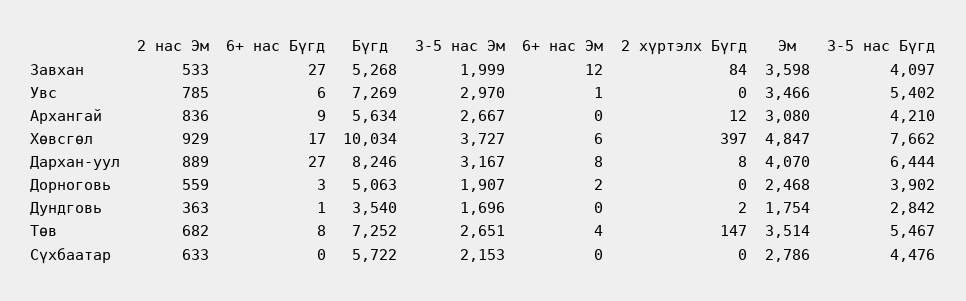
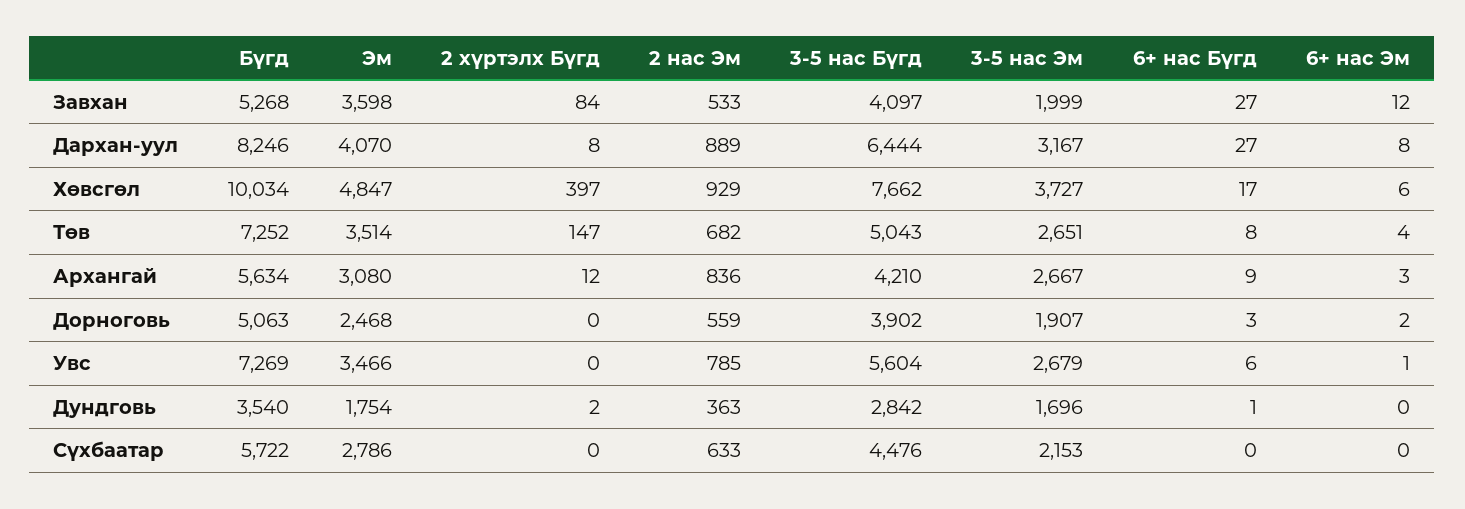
  {
    "2 нас Эм": {
      "Завхан": 533,
      "Увс": 785,
      "Архангай": 836,
      "Хөвсгөл": 929,
      "Дархан-уул": 889,
      "Дорноговь": 559,
      "Дундговь": 363,
      "Төв": 682,
      "Сүхбаатар": 633
    },
    "6+ нас Бүгд": {
      "Завхан": 27,
      "Увс": 6,
      "Архангай": 9,
      "Хөвсгөл": 17,
      "Дархан-уул": 27,
      "Дорноговь": 3,
      "Дундговь": 1,
      "Төв": 8,
      "Сүхбаатар": 0
    },
    "Бүгд": {
      "Завхан": 5268,
      "Увс": 7269,
      "Архангай": 5634,
      "Хөвсгөл": 10034,
      "Дархан-уул": 8246,
      "Дорноговь": 5063,
      "Дундговь": 3540,
      "Төв": 7252,
      "Сүхбаатар": 5722
    },
    "3-5 нас Эм": {
      "Завхан": 1999,
-     "Увс": 2970,
+     "Увс": 2679,
      "Архангай": 2667,
      "Хөвсгөл": 3727,
      "Дархан-уул": 3167,
      "Дорноговь": 1907,
      "Дундговь": 1696,
      "Төв": 2651,
      "Сүхбаатар": 2153
    },
    "6+ нас Эм": {
      "Завхан": 12,
      "Увс": 1,
-     "Архангай": 0,
+     "Архангай": 3,
      "Хөвсгөл": 6,
      "Дархан-уул": 8,
      "Дорноговь": 2,
      "Дундговь": 0,
      "Төв": 4,
      "Сүхбаатар": 0
    },
    "2 хүртэлх Бүгд": {
      "Завхан": 84,
      "Увс": 0,
      "Архангай": 12,
      "Хөвсгөл": 397,
      "Дархан-уул": 8,
      "Дорноговь": 0,
      "Дундговь": 2,
      "Төв": 147,
      "Сүхбаатар": 0
    },
    "Эм": {
      "Завхан": 3598,
      "Увс": 3466,
      "Архангай": 3080,
      "Хөвсгөл": 4847,
      "Дархан-уул": 4070,
      "Дорноговь": 2468,
      "Дундговь": 1754,
      "Төв": 3514,
      "Сүхбаатар": 2786
    },
    "3-5 нас Бүгд": {
      "Завхан": 4097,
-     "Увс": 5402,
+     "Увс": 5604,
      "Архангай": 4210,
      "Хөвсгөл": 7662,
      "Дархан-уул": 6444,
      "Дорноговь": 3902,
      "Дундговь": 2842,
-     "Төв": 5467,
+     "Төв": 5043,
      "Сүхбаатар": 4476
    }
  }

